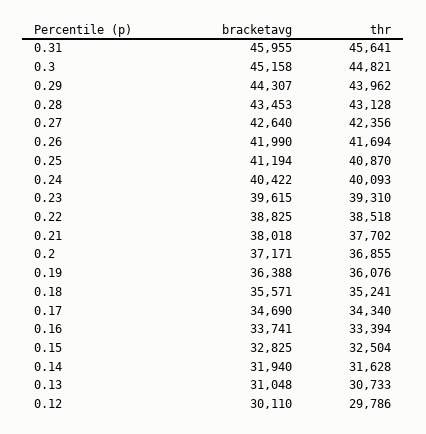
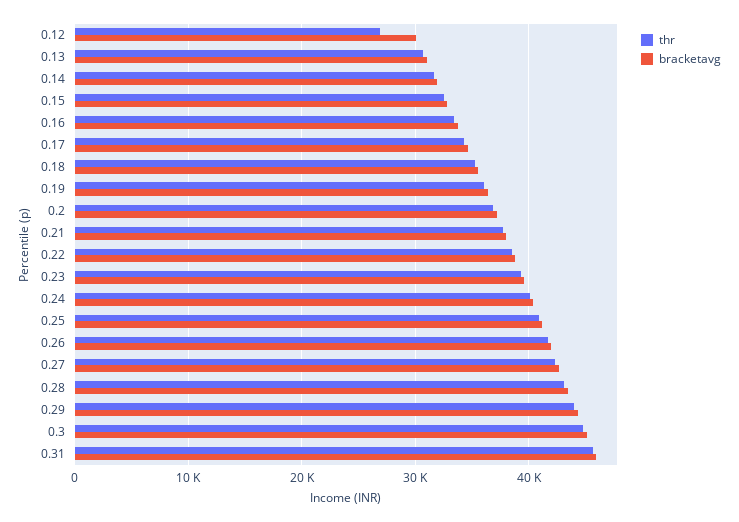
  {
    "bracketavg": {
      "0.31": 45955,
      "0.3": 45158,
      "0.29": 44307,
      "0.28": 43453,
      "0.27": 42640,
      "0.26": 41990,
      "0.25": 41194,
      "0.24": 40422,
      "0.23": 39615,
      "0.22": 38825,
      "0.21": 38018,
      "0.2": 37171,
      "0.19": 36388,
      "0.18": 35571,
      "0.17": 34690,
      "0.16": 33741,
      "0.15": 32825,
      "0.14": 31940,
      "0.13": 31048,
      "0.12": 30110
    },
    "thr": {
      "0.31": 45641,
      "0.3": 44821,
      "0.29": 43962,
      "0.28": 43128,
      "0.27": 42356,
      "0.26": 41694,
      "0.25": 40870,
      "0.24": 40093,
      "0.23": 39310,
      "0.22": 38518,
      "0.21": 37702,
      "0.2": 36855,
      "0.19": 36076,
      "0.18": 35241,
      "0.17": 34340,
      "0.16": 33394,
      "0.15": 32504,
      "0.14": 31628,
      "0.13": 30733,
-     "0.12": 29786
+     "0.12": 27000
    }
  }

